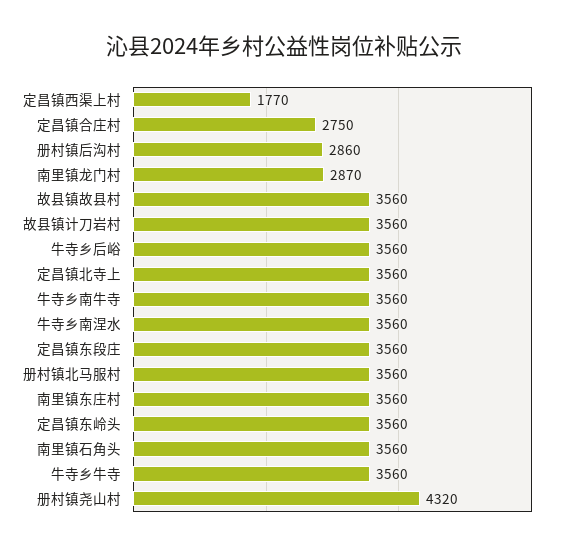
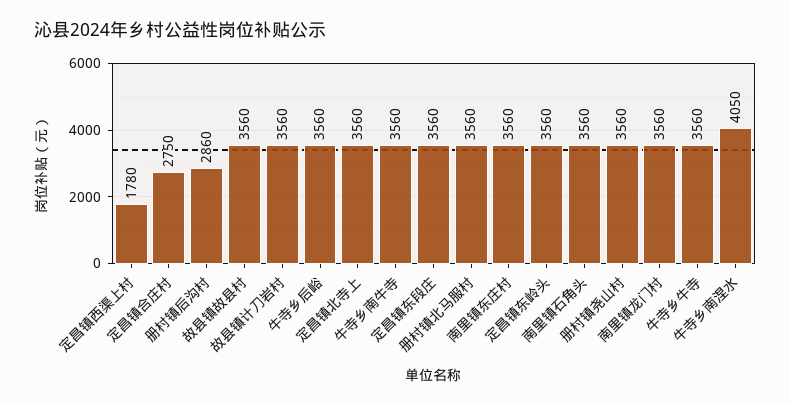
  {
-   "定昌镇西渠上村": 1770,
+   "定昌镇西渠上村": 1780,
    "定昌镇合庄村": 2750,
    "册村镇后沟村": 2860,
-   "南里镇龙门村": 2870,
+   "南里镇龙门村": 3560,
    "故县镇故县村": 3560,
    "故县镇计刀岩村": 3560,
    "牛寺乡后峪": 3560,
    "定昌镇北寺上": 3560,
    "牛寺乡南牛寺": 3560,
-   "牛寺乡南涅水": 3560,
+   "牛寺乡南涅水": 4050,
    "定昌镇东段庄": 3560,
    "册村镇北马服村": 3560,
    "南里镇东庄村": 3560,
    "定昌镇东岭头": 3560,
    "南里镇石角头": 3560,
    "牛寺乡牛寺": 3560,
-   "册村镇尧山村": 4320
+   "册村镇尧山村": 3560
  }

